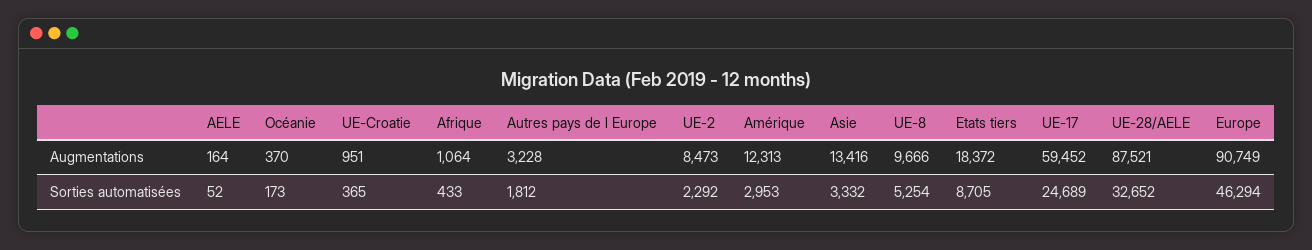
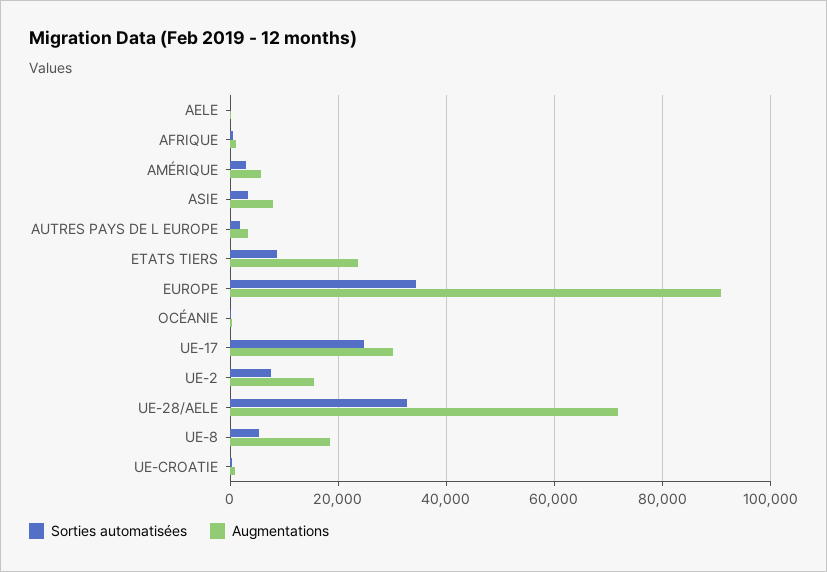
  {
    "Augmentations": {
      "AELE": 164,
      "Océanie": 370,
      "UE-Croatie": 951,
      "Afrique": 1064,
      "Autres pays de l Europe": 3228,
-     "UE-2": 8473,
+     "UE-2": 16000,
-     "Amérique": 12313,
+     "Amérique": 6000,
-     "Asie": 13416,
+     "Asie": 8000,
-     "UE-8": 9666,
+     "UE-8": 18000,
-     "Etats tiers": 18372,
+     "Etats tiers": 24000,
-     "UE-17": 59452,
+     "UE-17": 30000,
-     "UE-28/AELE": 87521,
+     "UE-28/AELE": 72000,
      "Europe": 90749
    },
    "Sorties automatisées": {
      "AELE": 52,
      "Océanie": 173,
      "UE-Croatie": 365,
      "Afrique": 433,
      "Autres pays de l Europe": 1812,
-     "UE-2": 2292,
+     "UE-2": 8000,
      "Amérique": 2953,
      "Asie": 3332,
      "UE-8": 5254,
      "Etats tiers": 8705,
      "UE-17": 24689,
      "UE-28/AELE": 32652,
-     "Europe": 46294
+     "Europe": 34000
    }
  }

